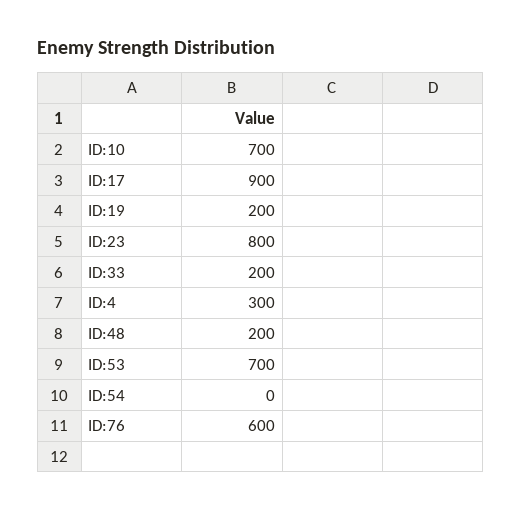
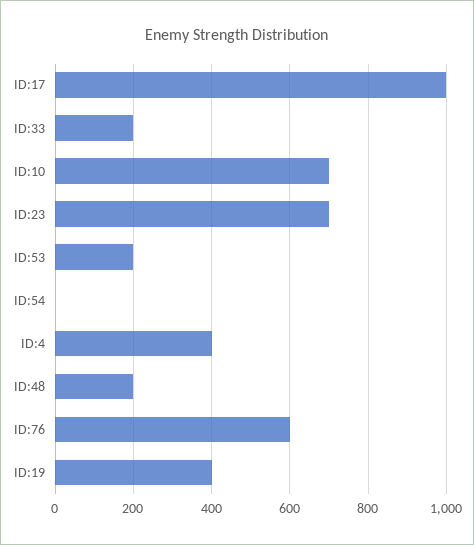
  {
    "ID:10": 700,
-   "ID:17": 900,
+   "ID:17": 1000,
-   "ID:19": 200,
+   "ID:19": 400,
-   "ID:23": 800,
+   "ID:23": 700,
    "ID:33": 200,
-   "ID:4": 300,
+   "ID:4": 400,
    "ID:48": 200,
-   "ID:53": 700,
+   "ID:53": 200,
    "ID:54": 0,
    "ID:76": 600
  }

